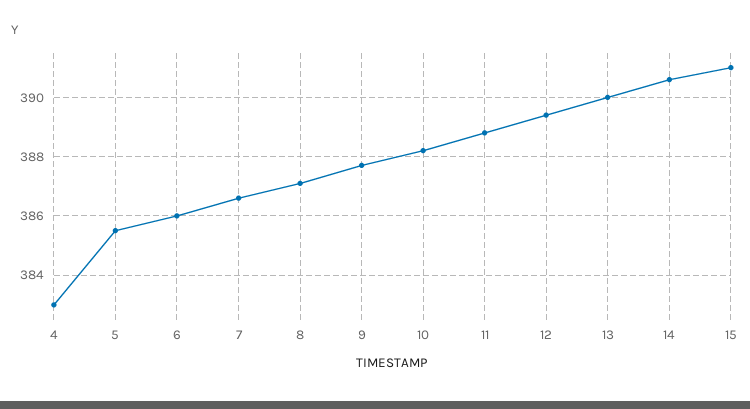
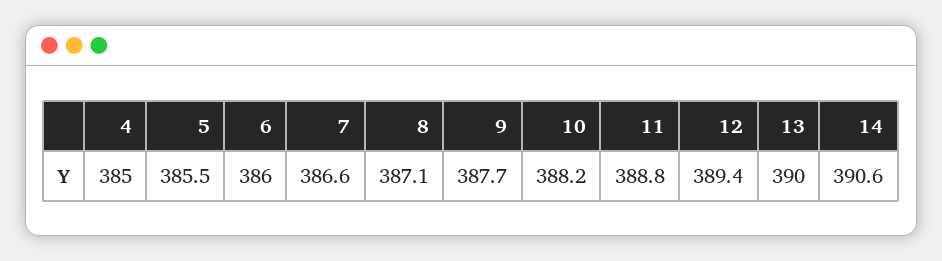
  {
-   "4": 383,
+   "4": 385,
    "5": 385.5,
    "6": 386,
    "7": 386.6,
    "8": 387.1,
    "9": 387.7,
    "10": 388.2,
    "11": 388.8,
    "12": 389.4,
    "13": 390,
-   "14": 390.6,
+   "14": 390.6
-   "15": 391
  }

